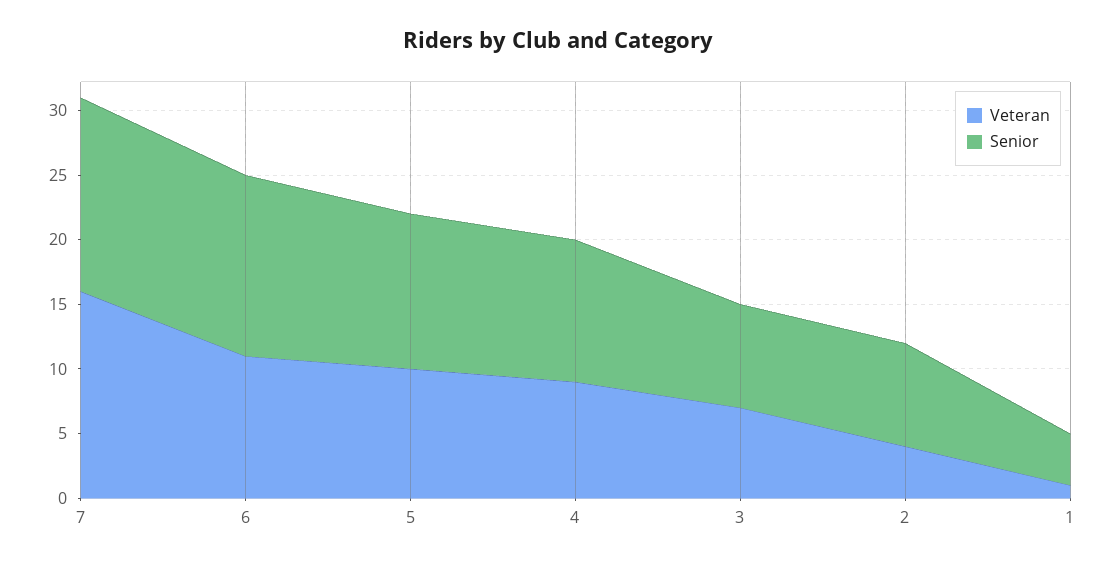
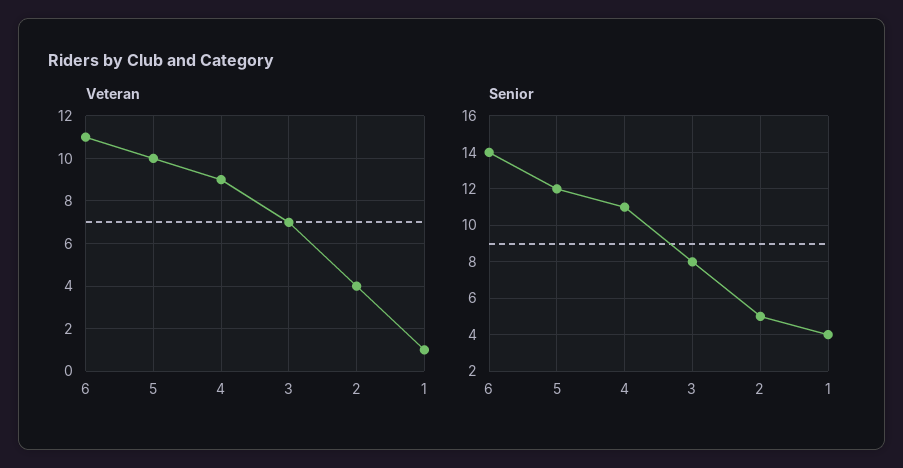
  {
    "Veteran": {
-     "7": 16,
      "6": 11,
      "5": 10,
      "4": 9,
      "3": 7,
      "2": 4,
      "1": 1
    },
    "Senior": {
-     "7": 15,
      "6": 14,
      "5": 12,
      "4": 11,
      "3": 8,
-     "2": 8,
+     "2": 5,
      "1": 4
    }
  }

